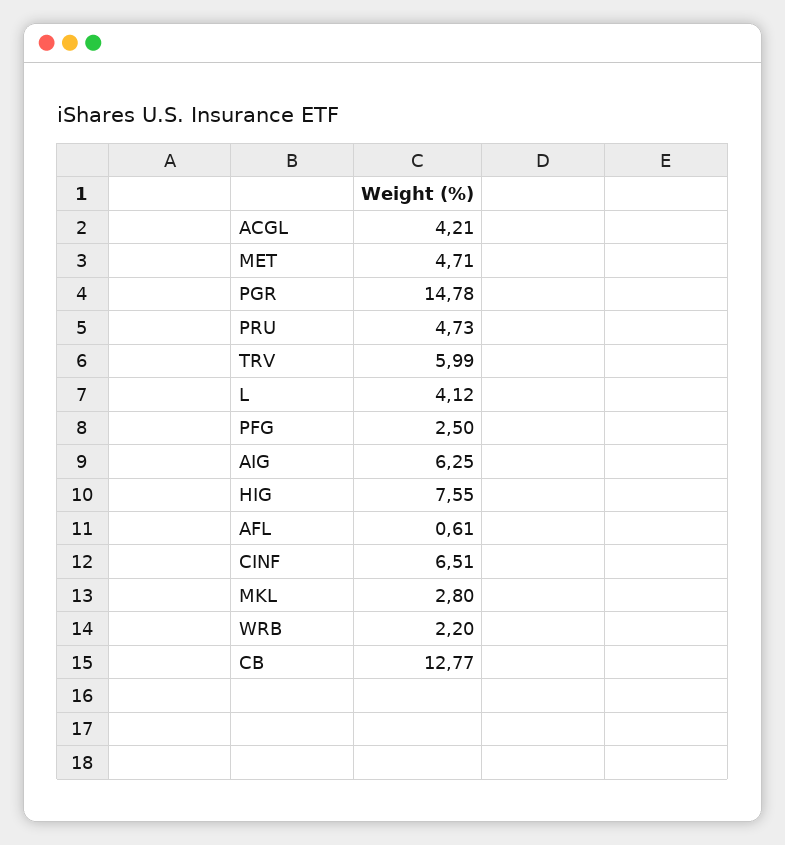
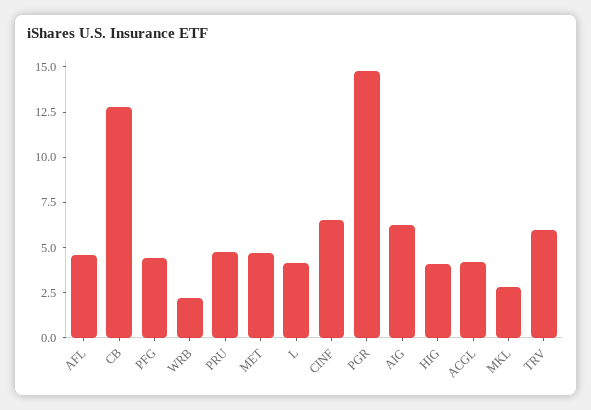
  {
    "ACGL": 4.21,
    "MET": 4.71,
    "PGR": 14.78,
    "PRU": 4.73,
    "TRV": 5.99,
    "L": 4.12,
-   "PFG": 2.5,
+   "PFG": 4.5,
    "AIG": 6.25,
-   "HIG": 7.55,
+   "HIG": 4,
-   "AFL": 0.61,
+   "AFL": 4.5,
    "CINF": 6.51,
    "MKL": 2.8,
    "WRB": 2.2,
    "CB": 12.77
  }

